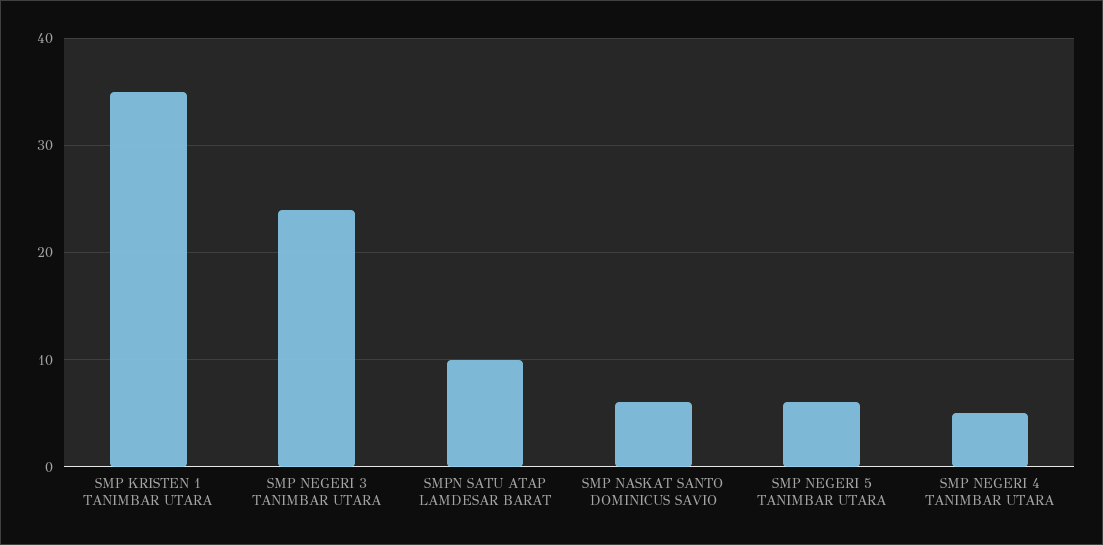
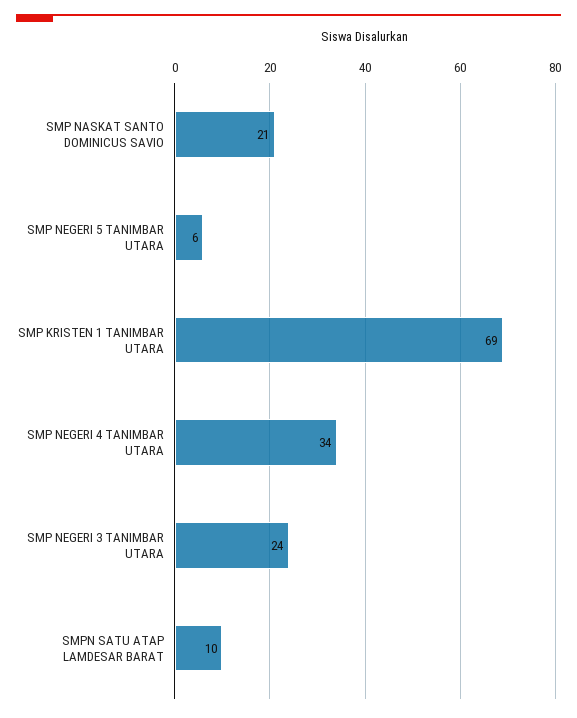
  {
-   "SMP KRISTEN 1 TANIMBAR UTARA": 35,
+   "SMP KRISTEN 1 TANIMBAR UTARA": 69,
    "SMP NEGERI 3 TANIMBAR UTARA": 24,
    "SMPN SATU ATAP LAMDESAR BARAT": 10,
-   "SMP NASKAT SANTO DOMINICUS SAVIO": 6,
+   "SMP NASKAT SANTO DOMINICUS SAVIO": 21,
    "SMP NEGERI 5 TANIMBAR UTARA": 6,
-   "SMP NEGERI 4 TANIMBAR UTARA": 5
+   "SMP NEGERI 4 TANIMBAR UTARA": 34
  }

